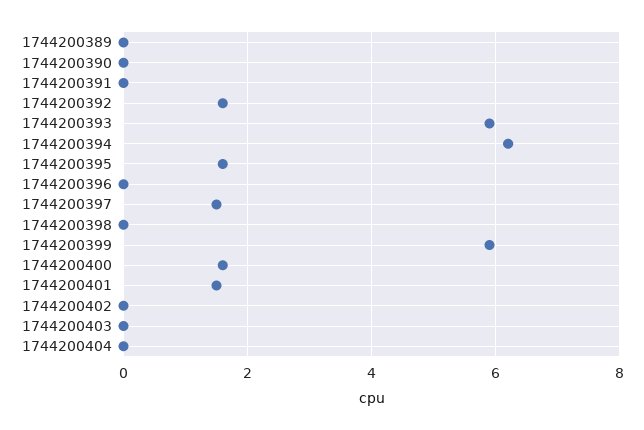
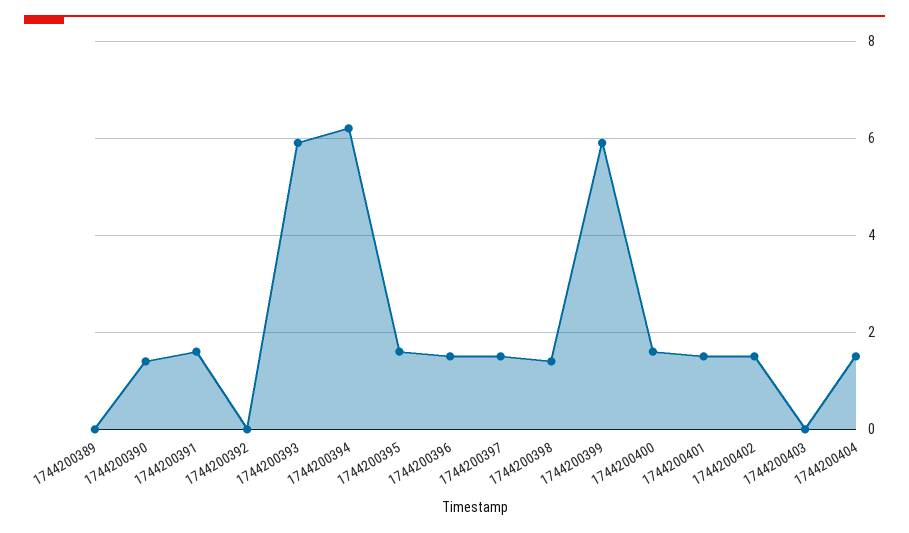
  {
    "1744200389": 0,
-   "1744200390": 0,
+   "1744200390": 1.5,
-   "1744200391": 0,
+   "1744200391": 1.5,
-   "1744200392": 1.5,
+   "1744200392": 0,
    "1744200393": 6,
    "1744200394": 6,
    "1744200395": 1.5,
-   "1744200396": 0,
+   "1744200396": 1.5,
    "1744200397": 1.5,
-   "1744200398": 0,
+   "1744200398": 1.5,
    "1744200399": 6,
    "1744200400": 1.5,
    "1744200401": 1.5,
-   "1744200402": 0,
+   "1744200402": 1.5,
    "1744200403": 0,
-   "1744200404": 0
+   "1744200404": 1.5
  }

